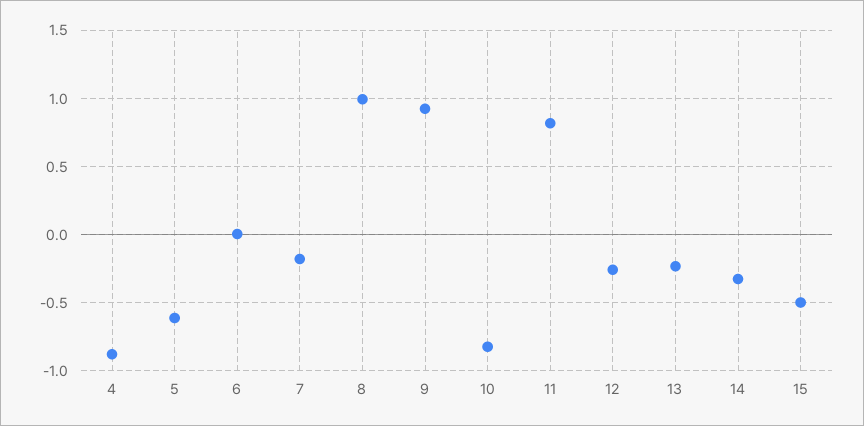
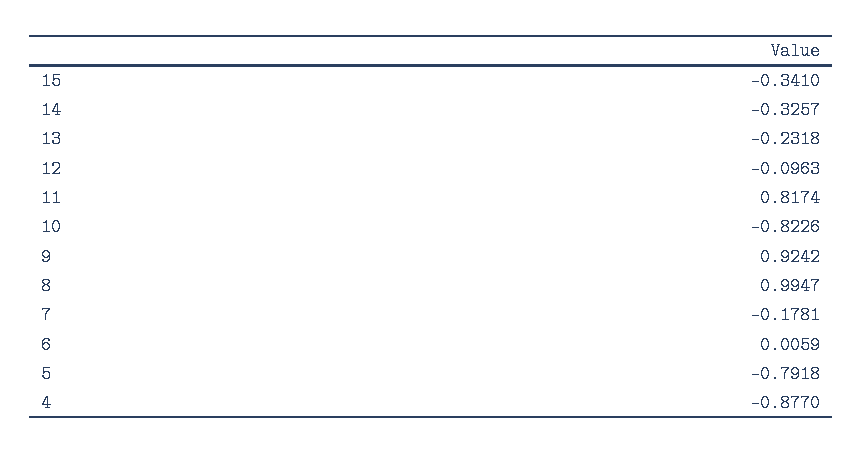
  {
    "4": -0.877,
-   "5": -0.6,
+   "5": -0.7918,
    "6": 0.0059,
    "7": -0.1781,
    "8": 0.9947,
    "9": 0.9242,
    "10": -0.8226,
    "11": 0.8174,
-   "12": -0.25,
+   "12": -0.0963,
    "13": -0.2318,
    "14": -0.3257,
-   "15": -0.5
+   "15": -0.341
  }

